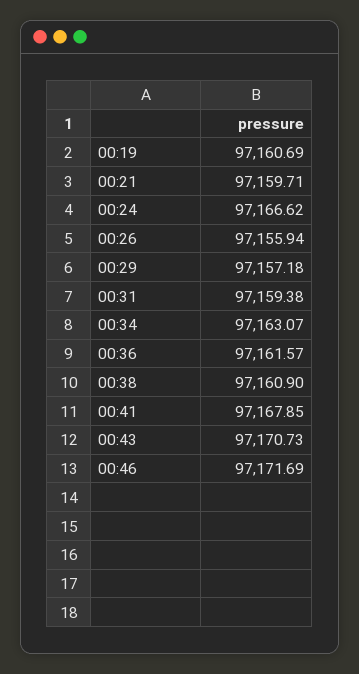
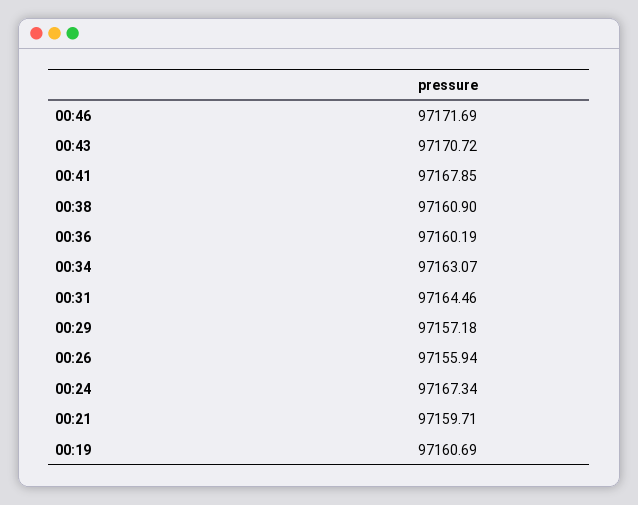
  {
    "00:19": 97160.69,
    "00:21": 97159.71,
-   "00:24": 97166.62,
+   "00:24": 97167.34,
    "00:26": 97155.94,
    "00:29": 97157.18,
-   "00:31": 97159.38,
+   "00:31": 97164.46,
    "00:34": 97163.07,
-   "00:36": 97161.57,
+   "00:36": 97160.19,
    "00:38": 97160.9,
    "00:41": 97167.85,
-   "00:43": 97170.73,
+   "00:43": 97170.72,
    "00:46": 97171.69
  }

